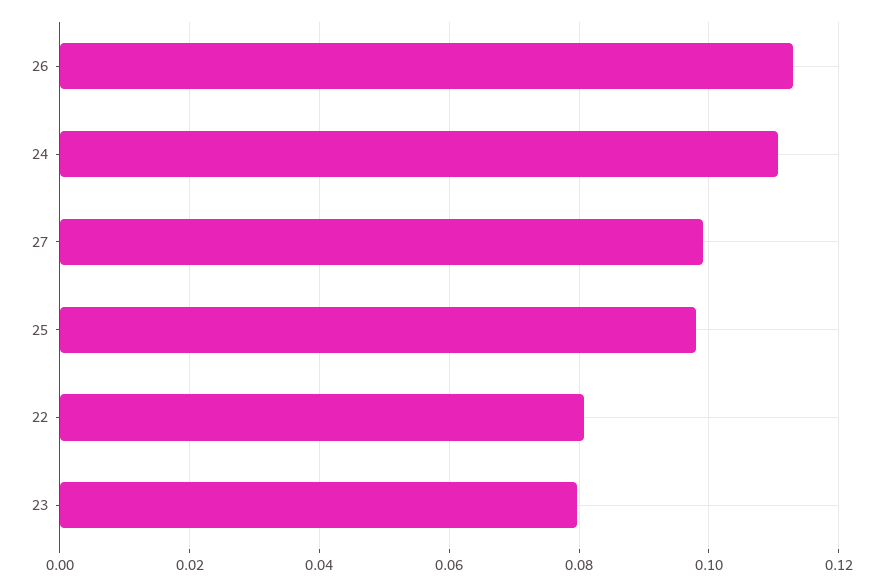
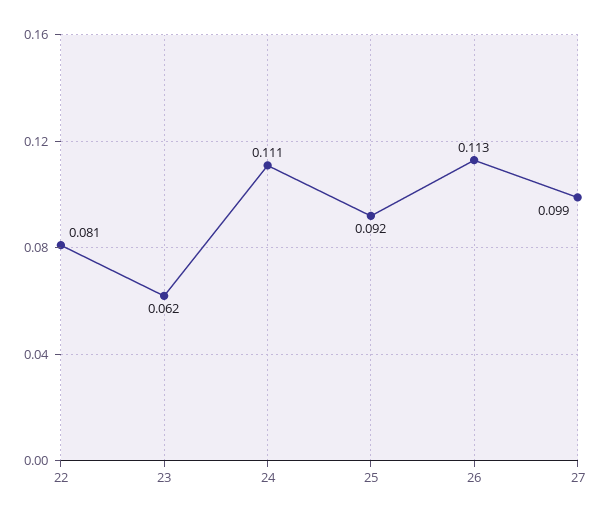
  {
    "26": 0.113,
    "24": 0.111,
    "27": 0.099,
-   "25": 0.098,
+   "25": 0.092,
    "22": 0.081,
-   "23": 0.08
+   "23": 0.062
  }

